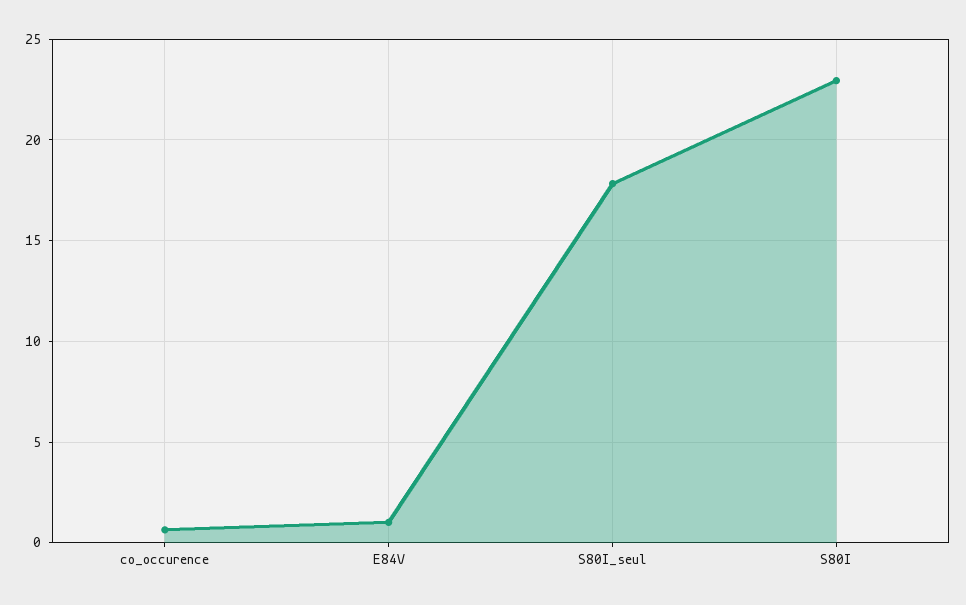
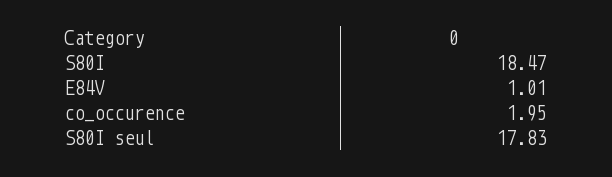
  {
-   "co_occurence": 0.5,
+   "co_occurence": 1.95,
    "E84V": 1.01,
    "S80I_seul": 17.83,
-   "S80I": 23
+   "S80I": 18.47
  }

